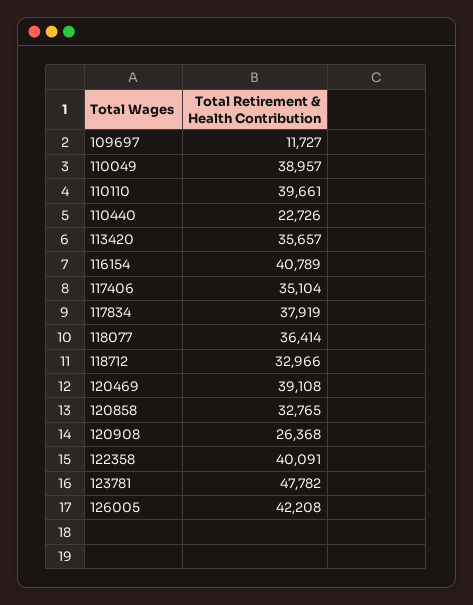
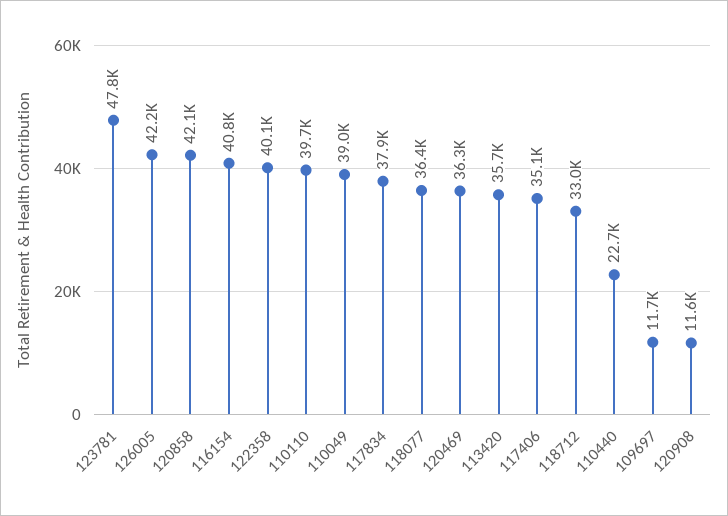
  {
    "109697": 11727,
    "110049": 38957,
    "110110": 39661,
    "110440": 22726,
    "113420": 35657,
    "116154": 40789,
    "117406": 35104,
    "117834": 37919,
    "118077": 36414,
    "118712": 32966,
-   "120469": 39108,
+   "120469": 36300,
-   "120858": 32765,
+   "120858": 42100,
-   "120908": 26368,
+   "120908": 11600,
    "122358": 40091,
    "123781": 47782,
    "126005": 42208
  }

